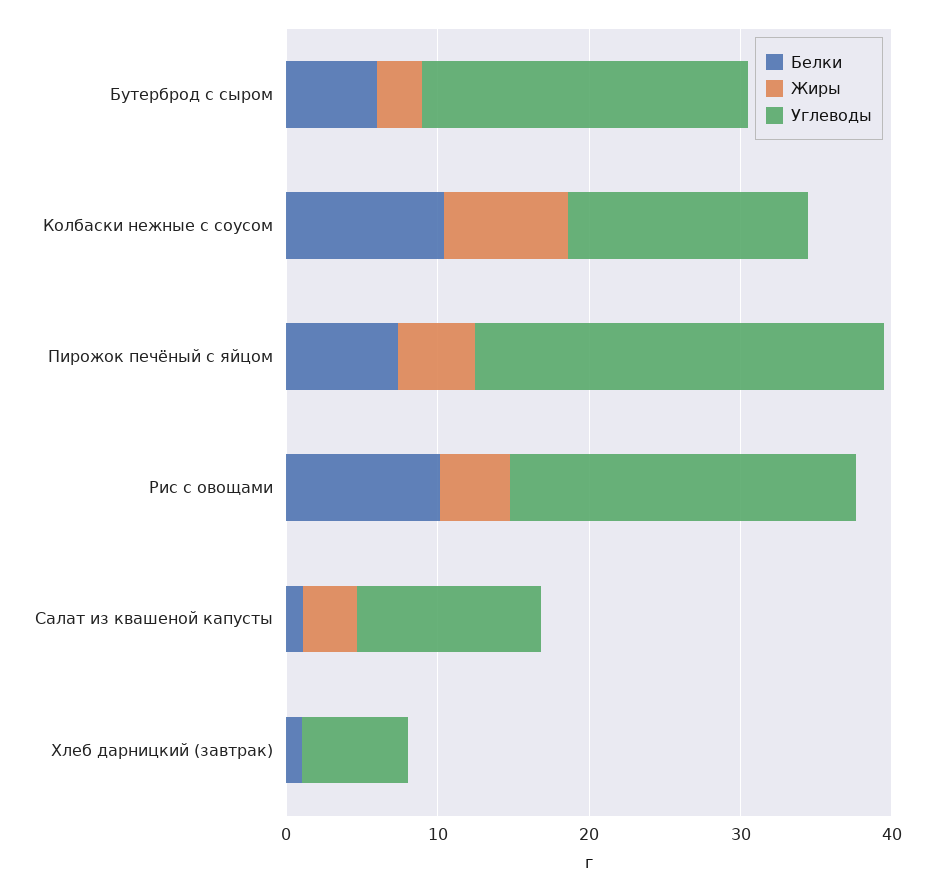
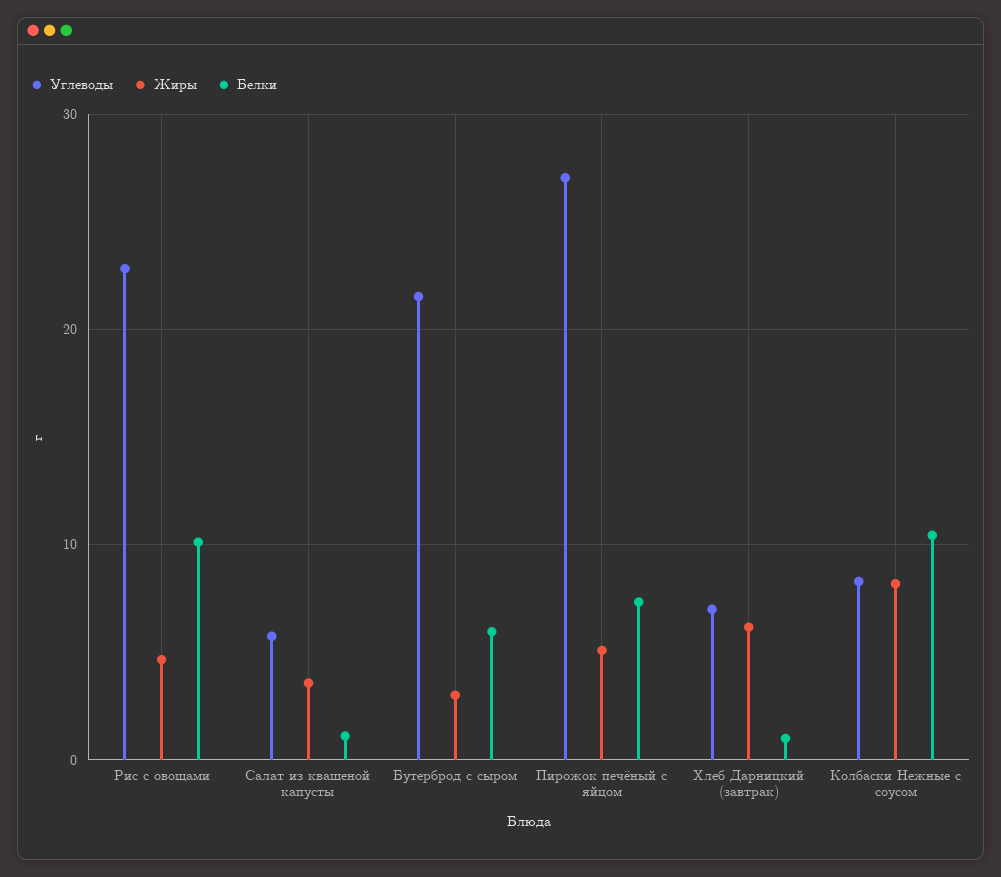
  {
    "Белки": {
      "Бутерброд с сыром": 6,
      "Колбаски нежные с соусом": 10,
      "Пирожок печёный с яйцом": 7,
      "Рис с овощами": 10,
      "Салат из квашеной капусты": 1,
      "Хлеб дарницкий (завтрак)": 1
    },
    "Жиры": {
      "Бутерброд с сыром": 3,
      "Колбаски нежные с соусом": 8,
      "Пирожок печёный с яйцом": 5,
      "Рис с овощами": 5,
      "Салат из квашеной капусты": 4,
-     "Хлеб дарницкий (завтрак)": 0
+     "Хлеб дарницкий (завтрак)": 6
    },
    "Углеводы": {
      "Бутерброд с сыром": 22,
-     "Колбаски нежные с соусом": 16,
+     "Колбаски нежные с соусом": 8,
      "Пирожок печёный с яйцом": 27,
      "Рис с овощами": 23,
-     "Салат из квашеной капусты": 12,
+     "Салат из квашеной капусты": 6,
      "Хлеб дарницкий (завтрак)": 7
    }
  }

